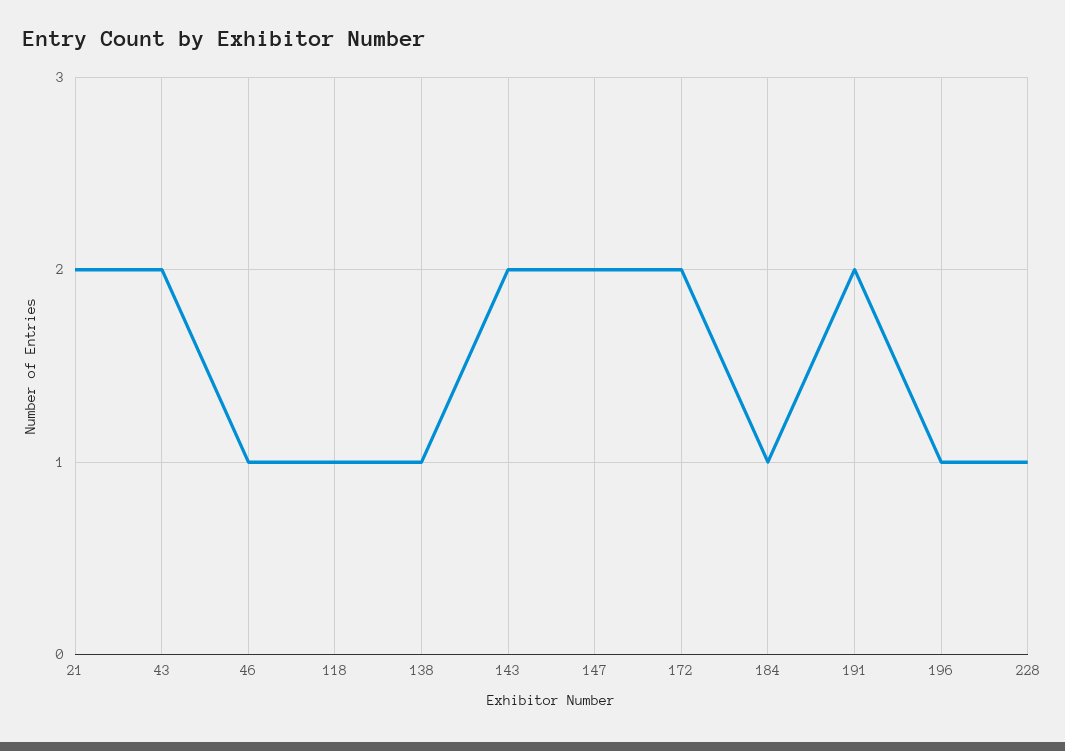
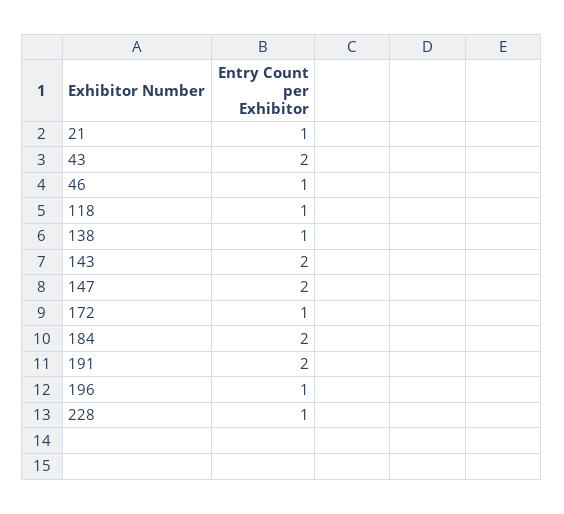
  {
-   "21": 2,
+   "21": 1,
    "43": 2,
    "46": 1,
    "118": 1,
    "138": 1,
    "143": 2,
    "147": 2,
-   "172": 2,
+   "172": 1,
-   "184": 1,
+   "184": 2,
    "191": 2,
    "196": 1,
    "228": 1
  }

